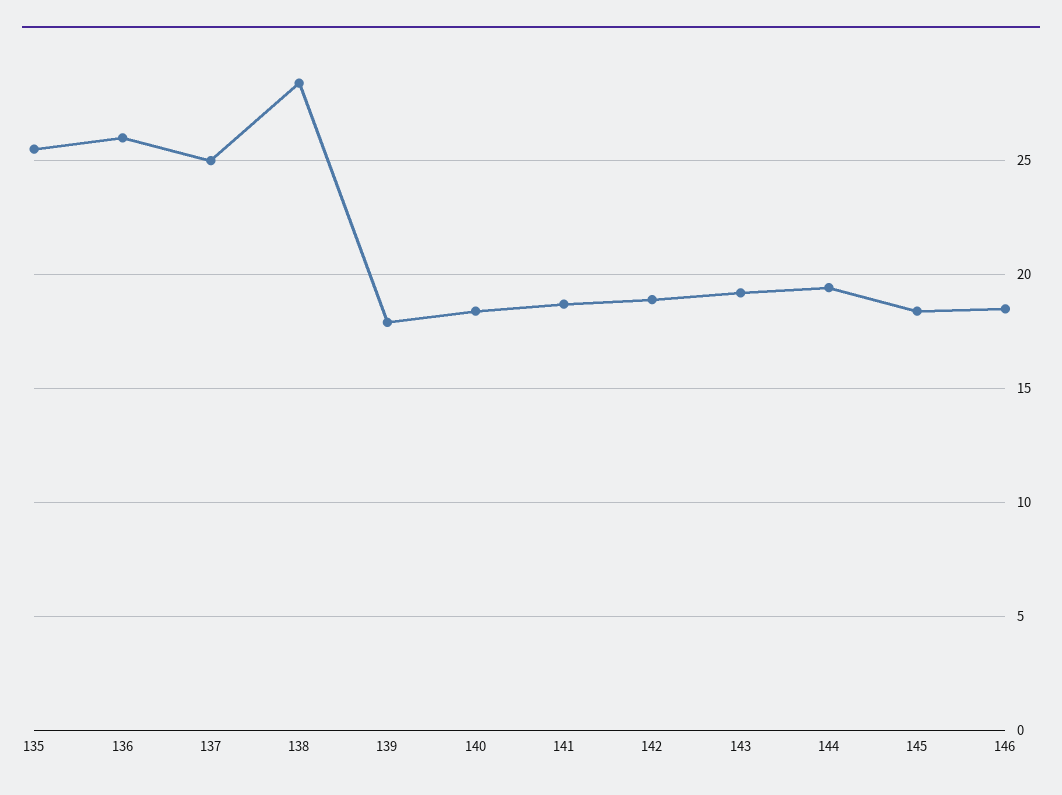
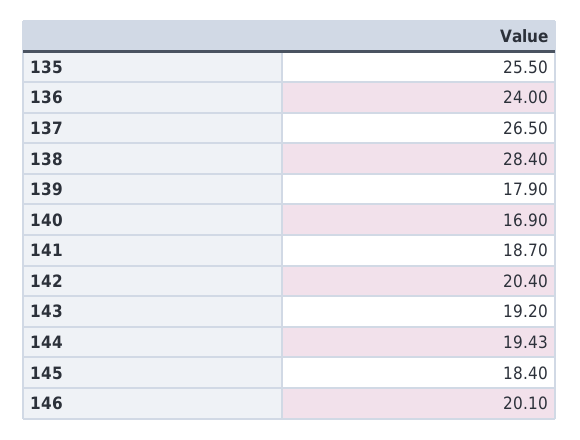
  {
    "135": 25.5,
-   "136": 26,
+   "136": 24,
-   "137": 25,
+   "137": 26.5,
    "138": 28.4,
    "139": 17.9,
-   "140": 18.5,
+   "140": 16.9,
    "141": 18.7,
-   "142": 19,
+   "142": 20.4,
    "143": 19.2,
    "144": 19.43,
    "145": 18.4,
-   "146": 18.5
+   "146": 20.1
  }

